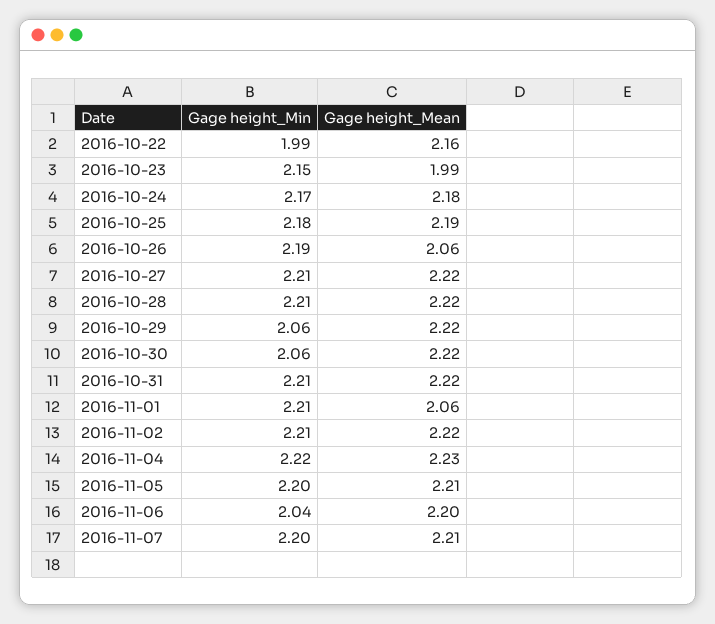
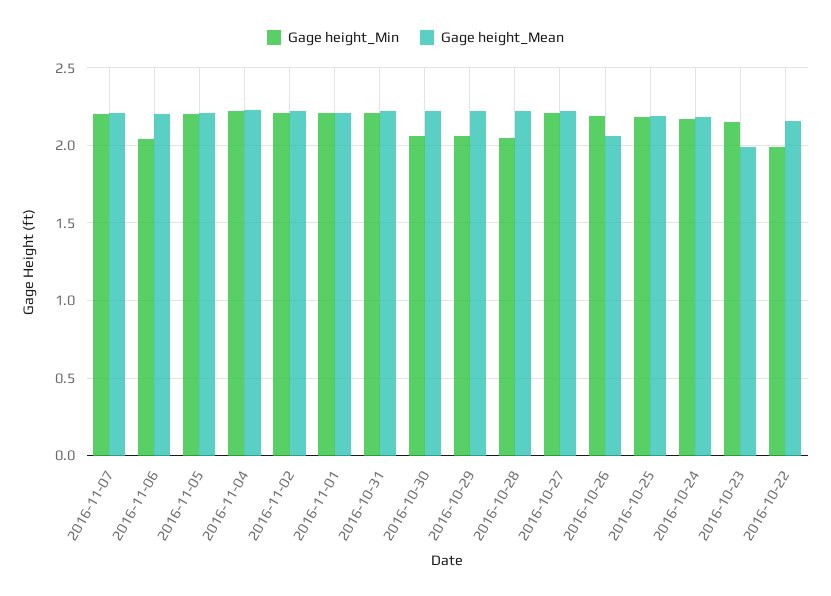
  {
    "Gage height_Min": {
      "2016-10-22": 1.99,
      "2016-10-23": 2.15,
      "2016-10-24": 2.17,
      "2016-10-25": 2.18,
      "2016-10-26": 2.19,
      "2016-10-27": 2.21,
-     "2016-10-28": 2.21,
+     "2016-10-28": 2.05,
      "2016-10-29": 2.06,
      "2016-10-30": 2.06,
      "2016-10-31": 2.21,
      "2016-11-01": 2.21,
      "2016-11-02": 2.21,
      "2016-11-04": 2.22,
      "2016-11-05": 2.2,
      "2016-11-06": 2.04,
      "2016-11-07": 2.2
    },
    "Gage height_Mean": {
      "2016-10-22": 2.16,
      "2016-10-23": 1.99,
      "2016-10-24": 2.18,
      "2016-10-25": 2.19,
      "2016-10-26": 2.06,
      "2016-10-27": 2.22,
      "2016-10-28": 2.22,
      "2016-10-29": 2.22,
      "2016-10-30": 2.22,
      "2016-10-31": 2.22,
-     "2016-11-01": 2.06,
+     "2016-11-01": 2.2,
      "2016-11-02": 2.22,
      "2016-11-04": 2.23,
      "2016-11-05": 2.21,
      "2016-11-06": 2.2,
      "2016-11-07": 2.21
    }
  }

